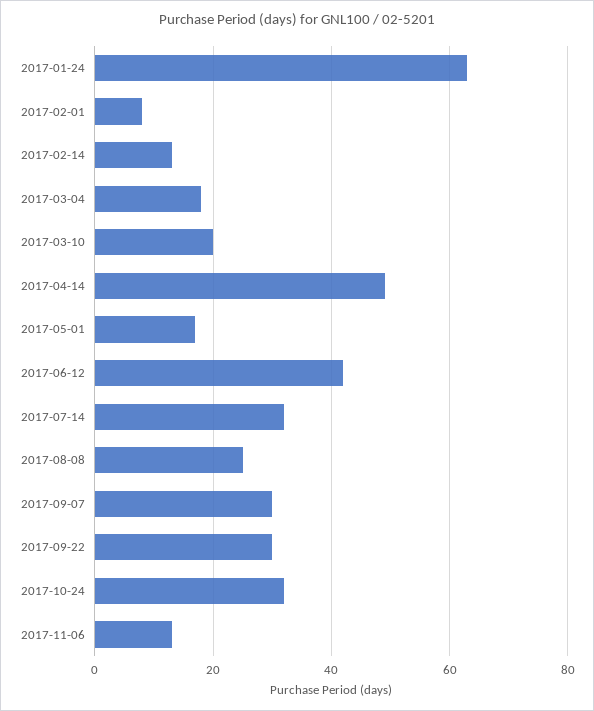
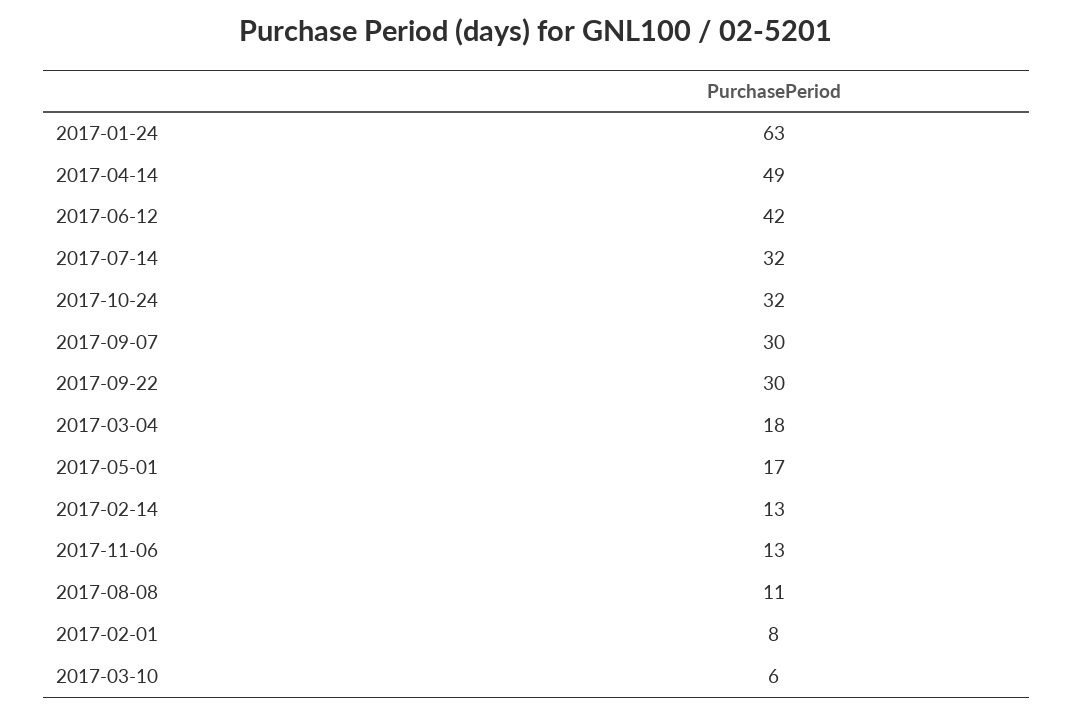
  {
    "2017-01-24": 63,
    "2017-02-01": 8,
    "2017-02-14": 13,
    "2017-03-04": 18,
-   "2017-03-10": 20,
+   "2017-03-10": 6,
    "2017-04-14": 49,
    "2017-05-01": 17,
    "2017-06-12": 42,
    "2017-07-14": 32,
-   "2017-08-08": 25,
+   "2017-08-08": 11,
    "2017-09-07": 30,
    "2017-09-22": 30,
    "2017-10-24": 32,
    "2017-11-06": 13
  }

